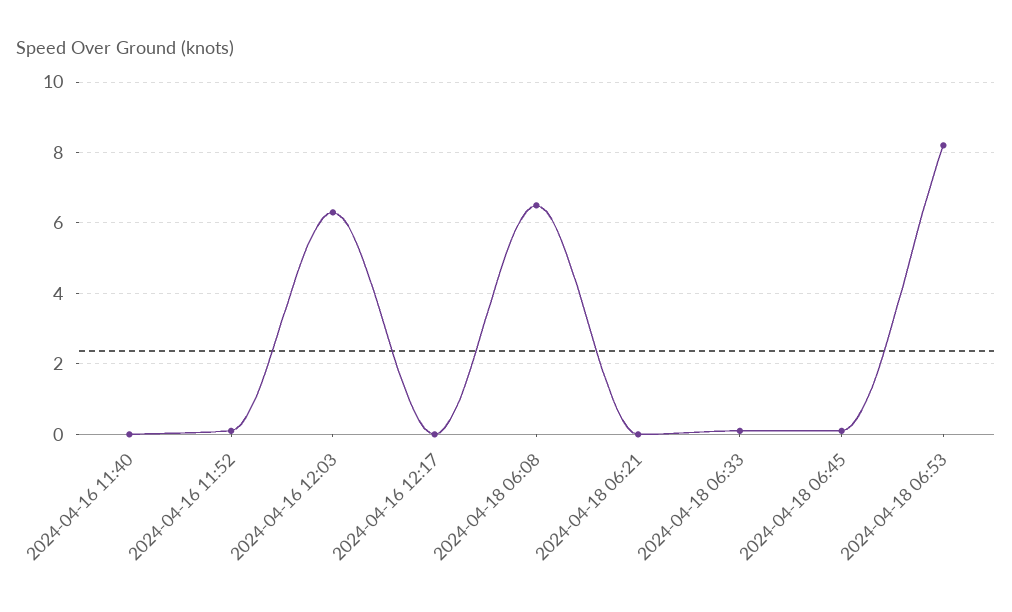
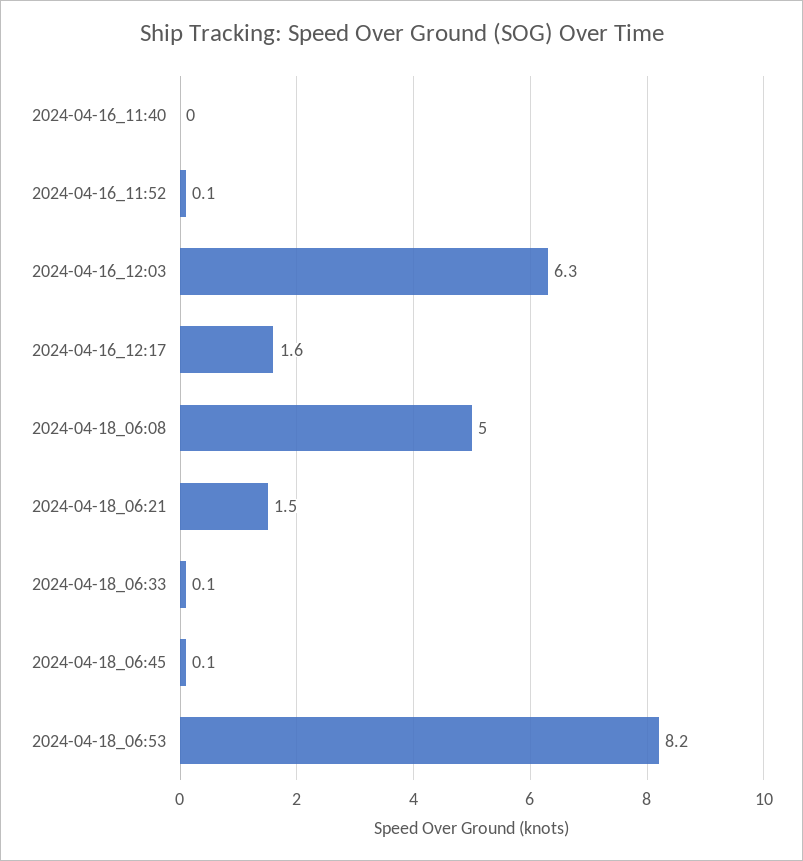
  {
    "2024-04-16 11:40": 0,
    "2024-04-16 11:52": 0.1,
    "2024-04-16 12:03": 6.3,
-   "2024-04-16 12:17": 0,
+   "2024-04-16 12:17": 1.6,
-   "2024-04-18 06:08": 6.5,
+   "2024-04-18 06:08": 5,
-   "2024-04-18 06:21": 0,
+   "2024-04-18 06:21": 1.5,
    "2024-04-18 06:33": 0.1,
    "2024-04-18 06:45": 0.1,
    "2024-04-18 06:53": 8.2
  }

